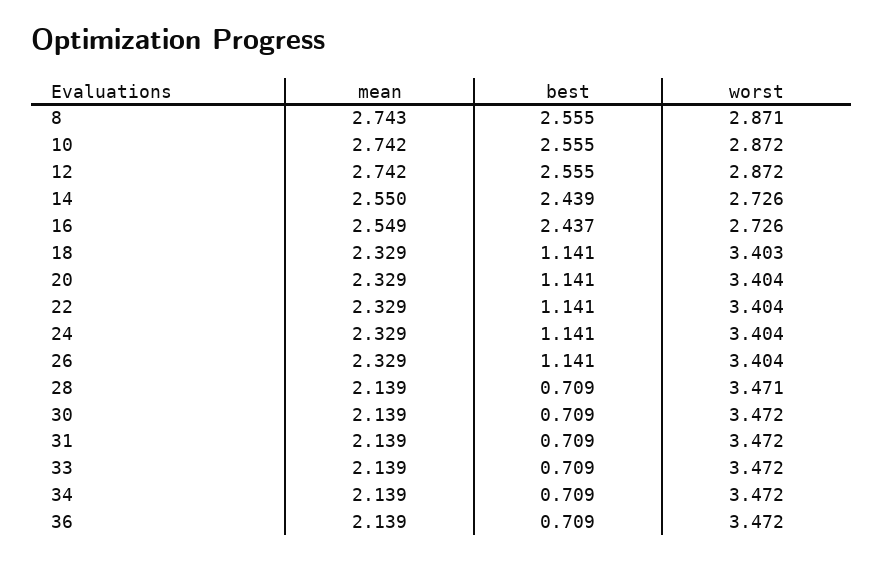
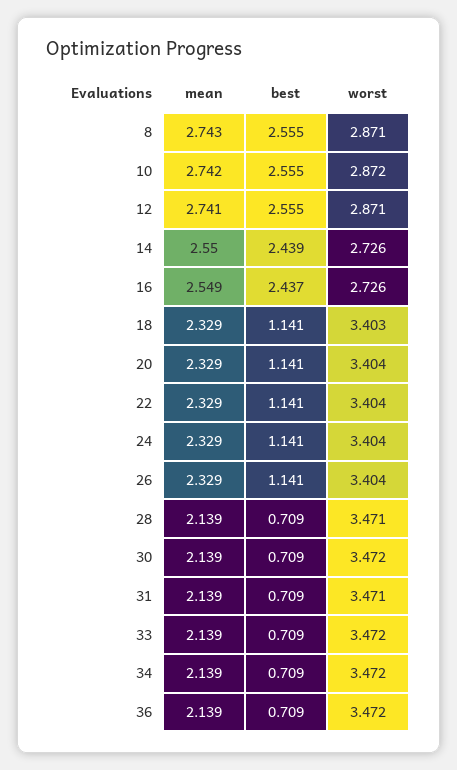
  {
    "mean": {
      "8": 2.743,
      "10": 2.742,
-     "12": 2.742,
+     "12": 2.741,
      "14": 2.55,
      "16": 2.549,
      "18": 2.329,
      "20": 2.329,
      "22": 2.329,
      "24": 2.329,
      "26": 2.329,
      "28": 2.139,
      "30": 2.139,
      "31": 2.139,
      "33": 2.139,
      "34": 2.139,
      "36": 2.139
    },
    "best": {
      "8": 2.555,
      "10": 2.555,
      "12": 2.555,
      "14": 2.439,
      "16": 2.437,
      "18": 1.141,
      "20": 1.141,
      "22": 1.141,
      "24": 1.141,
      "26": 1.141,
      "28": 0.709,
      "30": 0.709,
      "31": 0.709,
      "33": 0.709,
      "34": 0.709,
      "36": 0.709
    },
    "worst": {
      "8": 2.871,
      "10": 2.872,
-     "12": 2.872,
+     "12": 2.871,
      "14": 2.726,
      "16": 2.726,
      "18": 3.403,
      "20": 3.404,
      "22": 3.404,
      "24": 3.404,
      "26": 3.404,
      "28": 3.471,
      "30": 3.472,
-     "31": 3.472,
+     "31": 3.471,
      "33": 3.472,
      "34": 3.472,
      "36": 3.472
    }
  }

